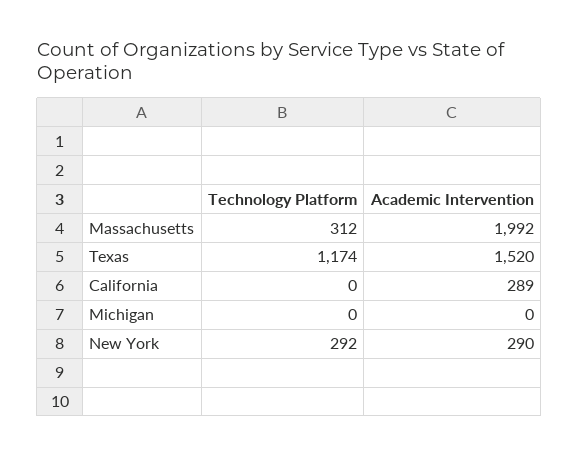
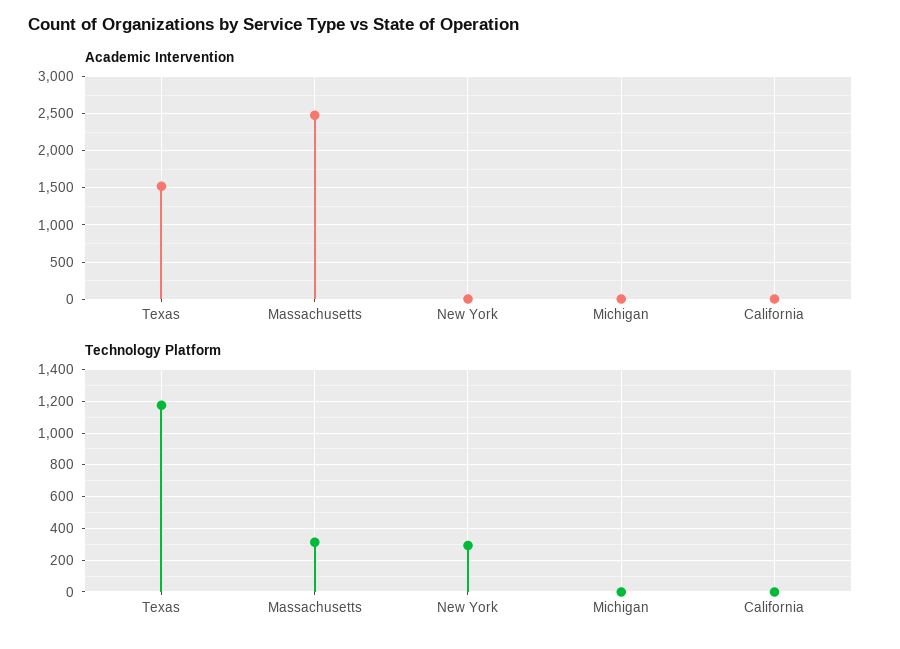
  {
    "Technology Platform": {
      "Massachusetts": 312,
      "Texas": 1174,
      "California": 0,
      "Michigan": 0,
      "New York": 292
    },
    "Academic Intervention": {
-     "Massachusetts": 1992,
+     "Massachusetts": 2500,
      "Texas": 1520,
-     "California": 289,
+     "California": 0,
      "Michigan": 0,
-     "New York": 290
+     "New York": 0
    }
  }

